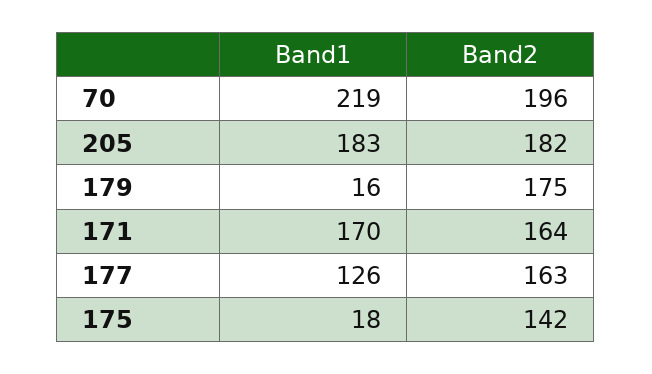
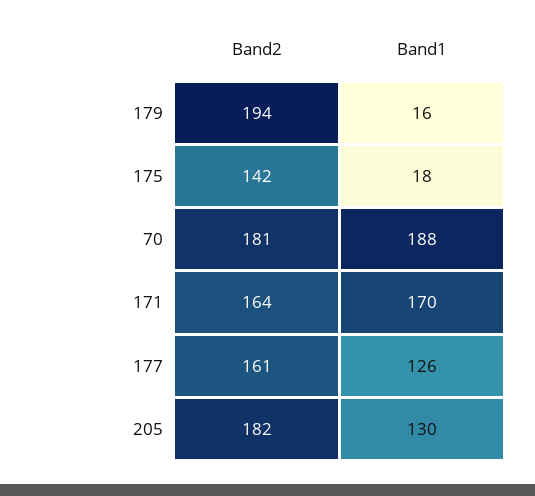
  {
    "Band1": {
-     "70": 219,
+     "70": 188,
-     "205": 183,
+     "205": 130,
      "179": 16,
      "171": 170,
      "177": 126,
      "175": 18
    },
    "Band2": {
-     "70": 196,
+     "70": 181,
      "205": 182,
-     "179": 175,
+     "179": 194,
      "171": 164,
-     "177": 163,
+     "177": 161,
      "175": 142
    }
  }

